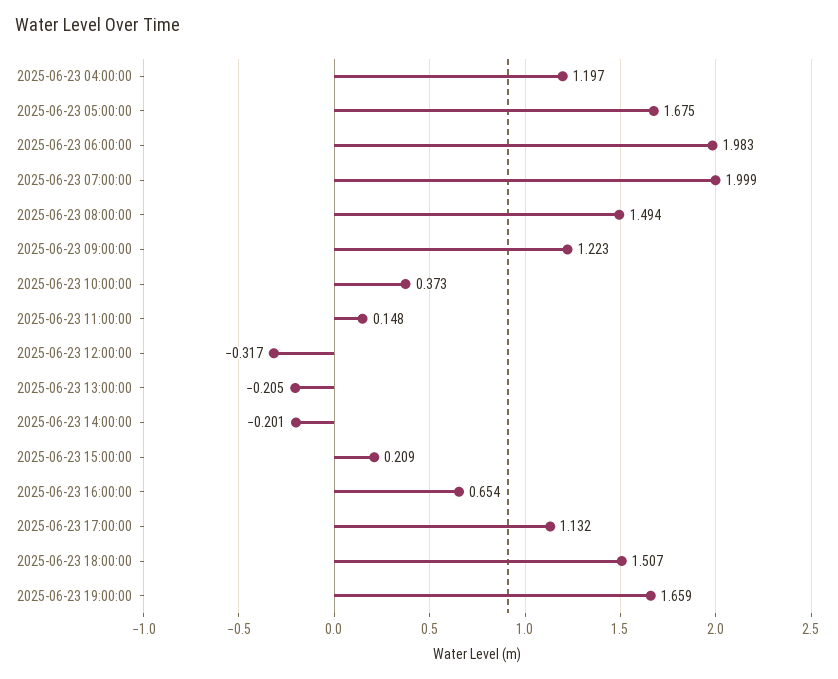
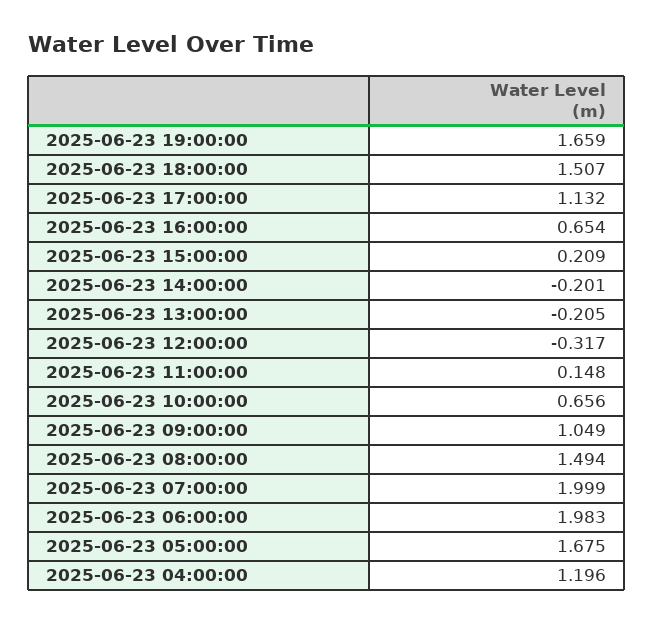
  {
-   "2025-06-23 04:00:00": 1.197,
+   "2025-06-23 04:00:00": 1.196,
    "2025-06-23 05:00:00": 1.675,
    "2025-06-23 06:00:00": 1.983,
    "2025-06-23 07:00:00": 1.999,
    "2025-06-23 08:00:00": 1.494,
-   "2025-06-23 09:00:00": 1.223,
+   "2025-06-23 09:00:00": 1.049,
-   "2025-06-23 10:00:00": 0.373,
+   "2025-06-23 10:00:00": 0.656,
    "2025-06-23 11:00:00": 0.148,
    "2025-06-23 12:00:00": -0.317,
    "2025-06-23 13:00:00": -0.205,
    "2025-06-23 14:00:00": -0.201,
    "2025-06-23 15:00:00": 0.209,
    "2025-06-23 16:00:00": 0.654,
    "2025-06-23 17:00:00": 1.132,
    "2025-06-23 18:00:00": 1.507,
    "2025-06-23 19:00:00": 1.659
  }

